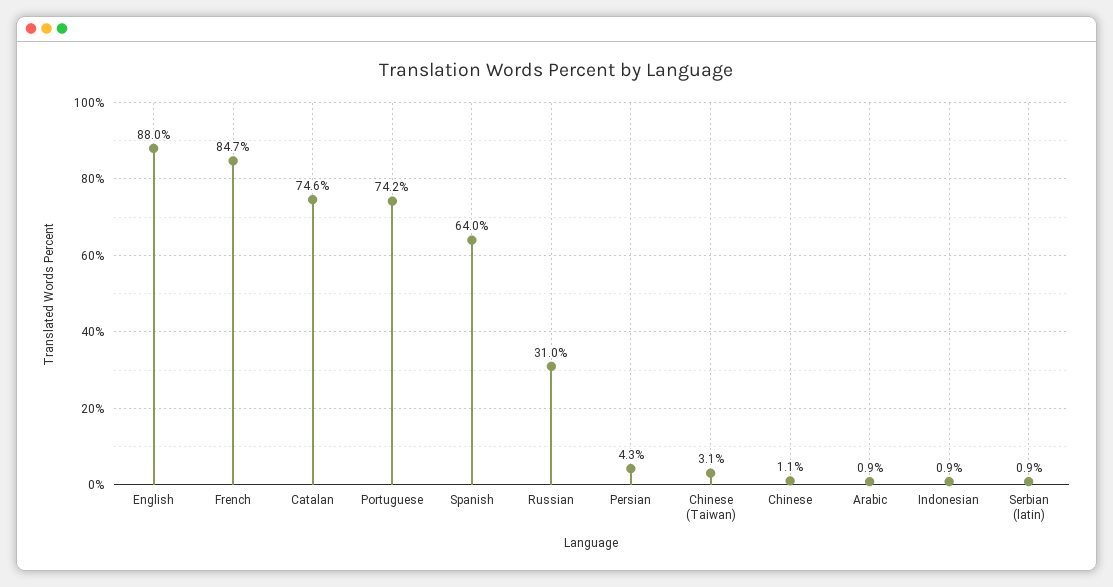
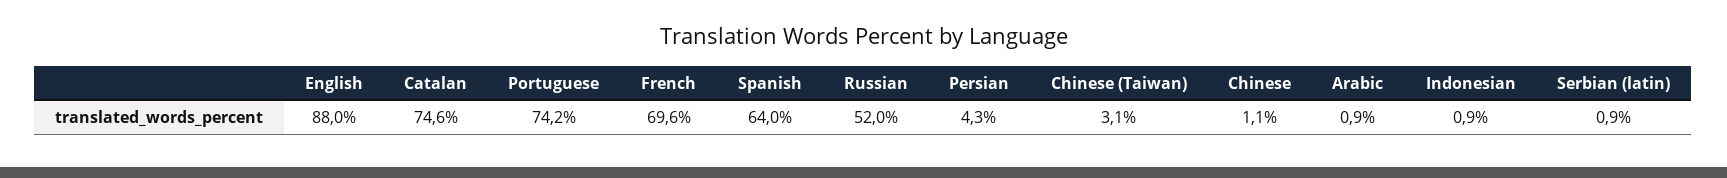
  {
    "English": 88,
-   "French": 84.7,
+   "French": 69.6,
    "Catalan": 74.6,
    "Portuguese": 74.2,
    "Spanish": 64,
-   "Russian": 31,
+   "Russian": 52,
    "Persian": 4.3,
    "Chinese (Taiwan)": 3.1,
    "Chinese": 1.1,
    "Arabic": 0.9,
    "Indonesian": 0.9,
    "Serbian (latin)": 0.9
  }

